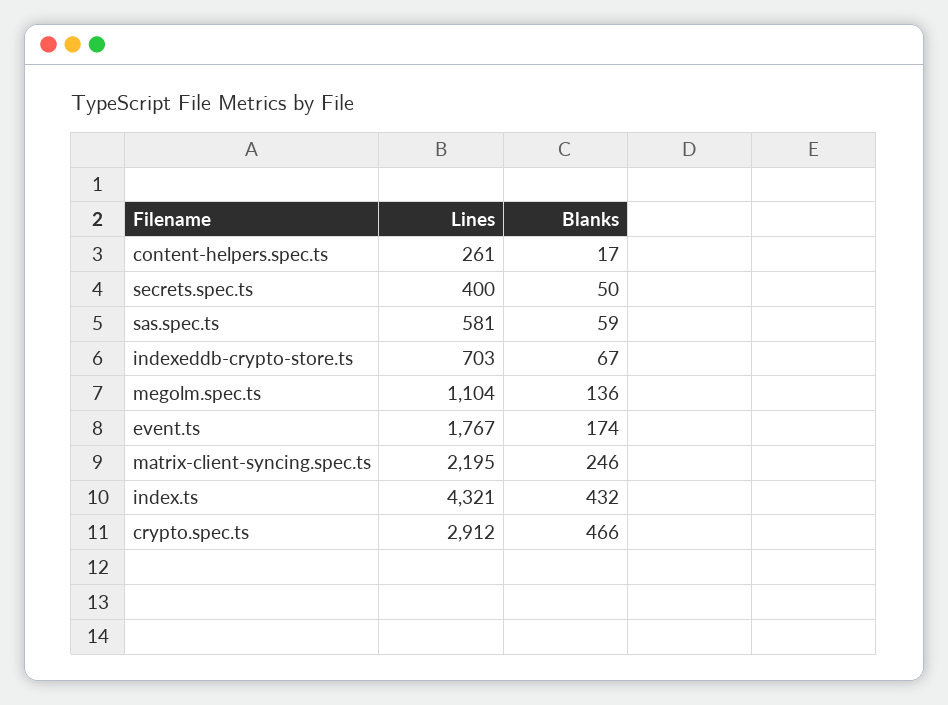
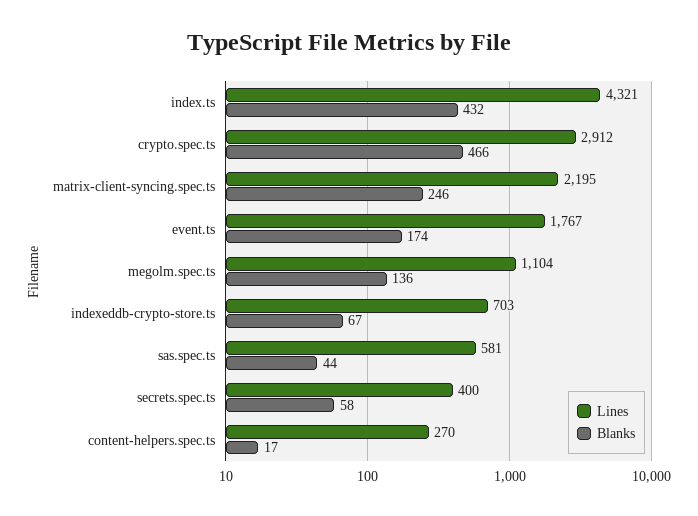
  {
    "Lines": {
-     "content-helpers.spec.ts": 261,
+     "content-helpers.spec.ts": 270,
      "secrets.spec.ts": 400,
      "sas.spec.ts": 581,
      "indexeddb-crypto-store.ts": 703,
      "megolm.spec.ts": 1104,
      "event.ts": 1767,
      "matrix-client-syncing.spec.ts": 2195,
      "index.ts": 4321,
      "crypto.spec.ts": 2912
    },
    "Blanks": {
      "content-helpers.spec.ts": 17,
-     "secrets.spec.ts": 50,
+     "secrets.spec.ts": 58,
-     "sas.spec.ts": 59,
+     "sas.spec.ts": 44,
      "indexeddb-crypto-store.ts": 67,
      "megolm.spec.ts": 136,
      "event.ts": 174,
      "matrix-client-syncing.spec.ts": 246,
      "index.ts": 432,
      "crypto.spec.ts": 466
    }
  }

